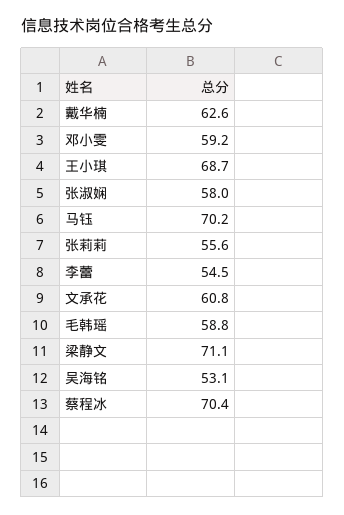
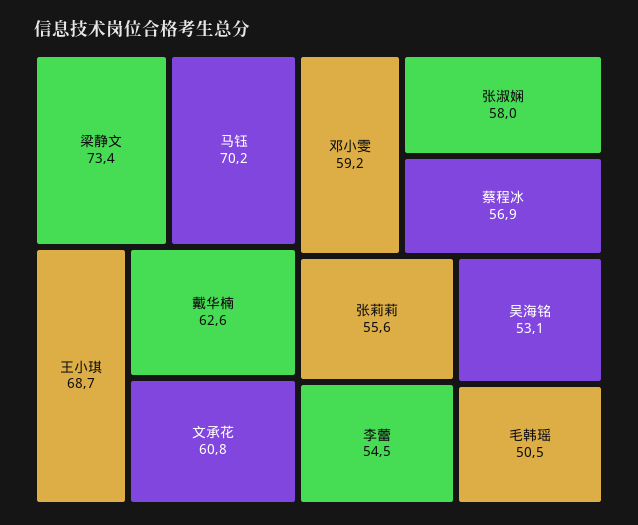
  {
    "戴华楠": 62.6,
    "邓小雯": 59.2,
    "王小琪": 68.7,
    "张淑娴": 58,
    "马钰": 70.2,
    "张莉莉": 55.6,
    "李蕾": 54.5,
    "文承花": 60.8,
-   "毛韩瑶": 58.8,
+   "毛韩瑶": 50.5,
-   "梁静文": 71.1,
+   "梁静文": 73.4,
    "吴海铭": 53.1,
-   "蔡程冰": 70.4
+   "蔡程冰": 56.9
  }

